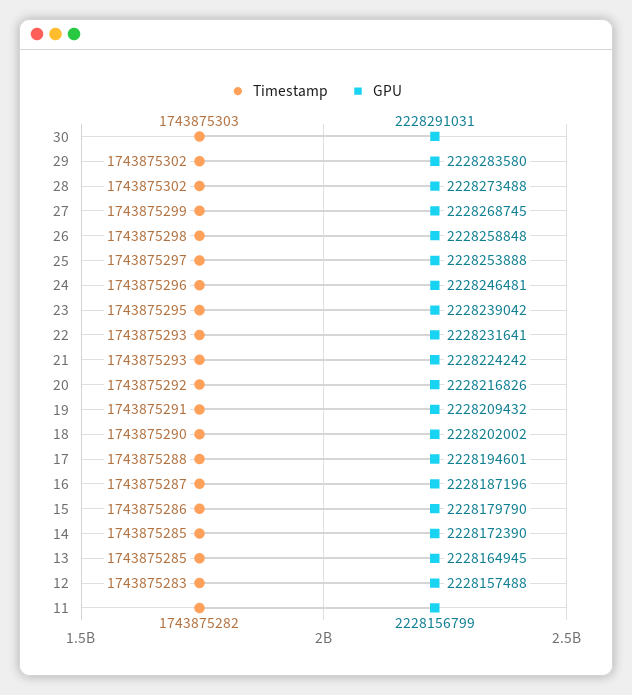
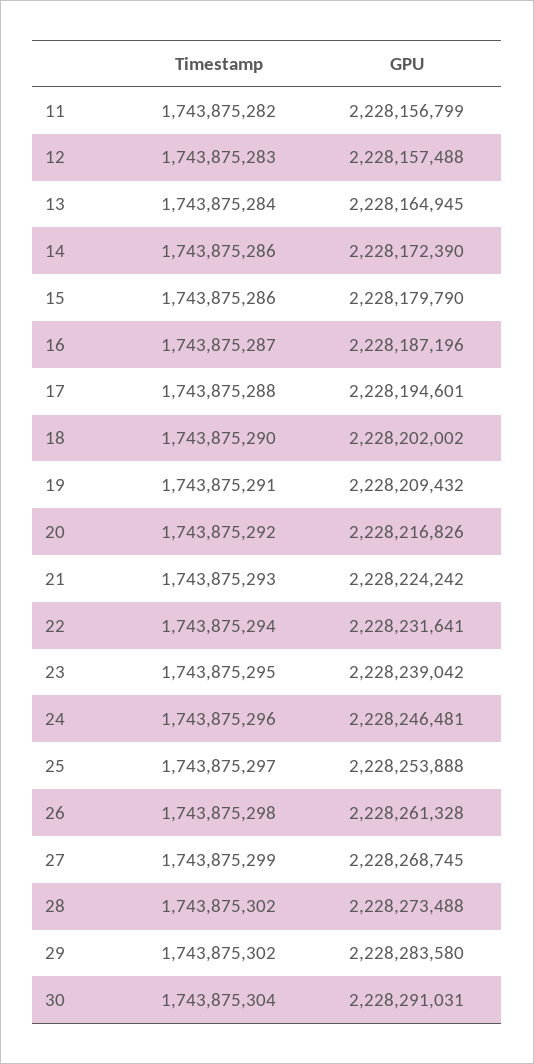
  {
    "Timestamp": {
-     "30": 1743875303,
+     "30": 1743875304,
      "29": 1743875302,
      "28": 1743875302,
      "27": 1743875299,
      "26": 1743875298,
      "25": 1743875297,
      "24": 1743875296,
      "23": 1743875295,
-     "22": 1743875293,
+     "22": 1743875294,
      "21": 1743875293,
      "20": 1743875292,
      "19": 1743875291,
      "18": 1743875290,
      "17": 1743875288,
      "16": 1743875287,
      "15": 1743875286,
-     "14": 1743875285,
+     "14": 1743875286,
-     "13": 1743875285,
+     "13": 1743875284,
      "12": 1743875283,
      "11": 1743875282
    },
    "GPU": {
      "30": 2228291031,
      "29": 2228283580,
      "28": 2228273488,
      "27": 2228268745,
-     "26": 2228258848,
+     "26": 2228261328,
      "25": 2228253888,
      "24": 2228246481,
      "23": 2228239042,
      "22": 2228231641,
      "21": 2228224242,
      "20": 2228216826,
      "19": 2228209432,
      "18": 2228202002,
      "17": 2228194601,
      "16": 2228187196,
      "15": 2228179790,
      "14": 2228172390,
      "13": 2228164945,
      "12": 2228157488,
      "11": 2228156799
    }
  }

